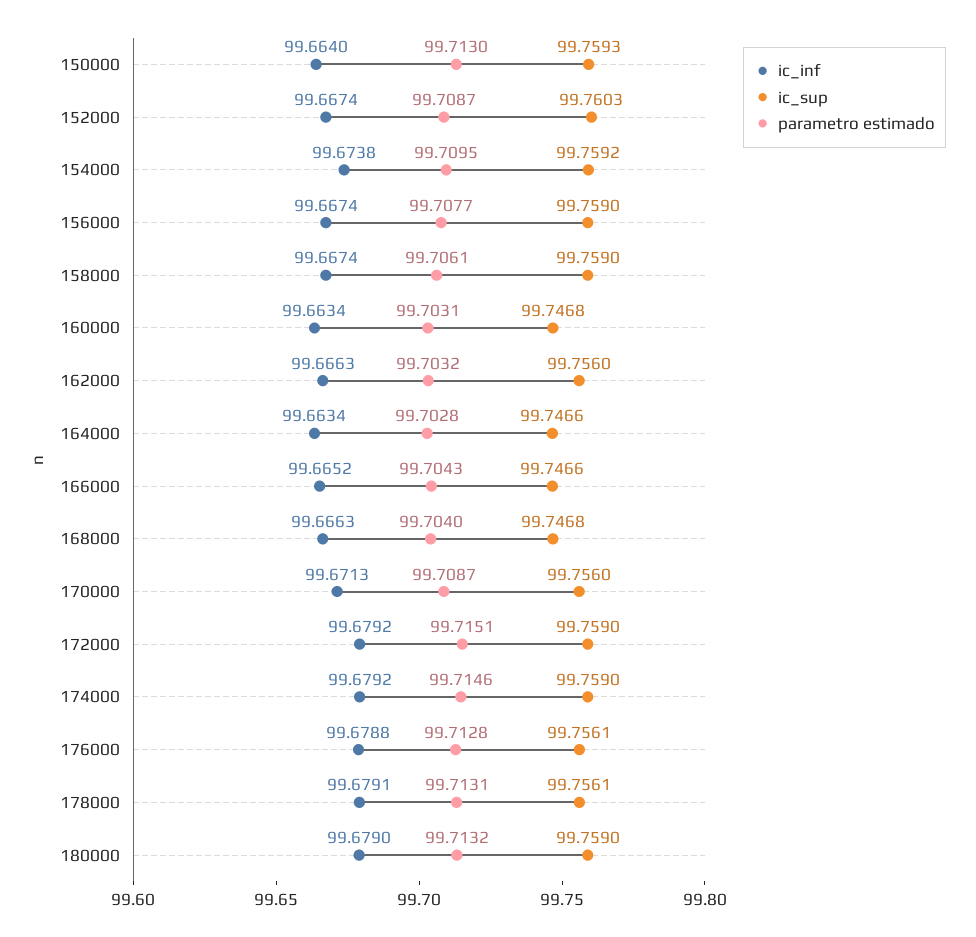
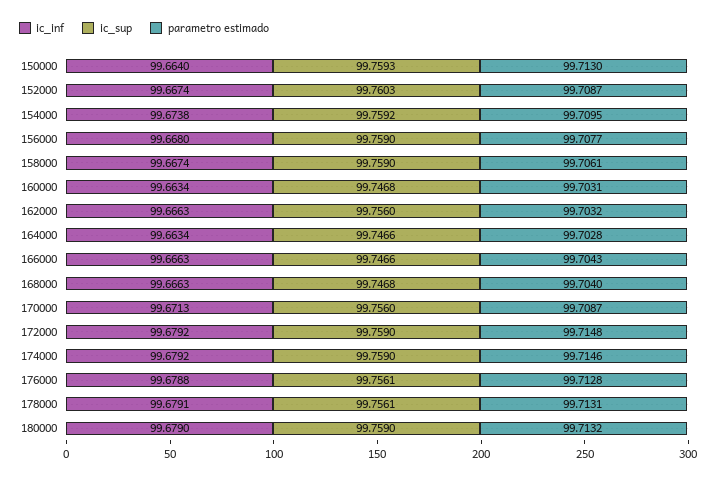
  {
    "ic_inf": {
      "150000": 99.664,
      "152000": 99.6674,
      "154000": 99.6738,
-     "156000": 99.6674,
+     "156000": 99.668,
      "158000": 99.6674,
      "160000": 99.6634,
      "162000": 99.6663,
      "164000": 99.6634,
-     "166000": 99.6652,
+     "166000": 99.6663,
      "168000": 99.6663,
      "170000": 99.6713,
      "172000": 99.6792,
      "174000": 99.6792,
      "176000": 99.6788,
      "178000": 99.6791,
      "180000": 99.679
    },
    "ic_sup": {
      "150000": 99.7593,
      "152000": 99.7603,
      "154000": 99.7592,
      "156000": 99.759,
      "158000": 99.759,
      "160000": 99.7468,
      "162000": 99.756,
      "164000": 99.7466,
      "166000": 99.7466,
      "168000": 99.7468,
      "170000": 99.756,
      "172000": 99.759,
      "174000": 99.759,
      "176000": 99.7561,
      "178000": 99.7561,
      "180000": 99.759
    },
    "parametro estimado": {
      "150000": 99.713,
      "152000": 99.7087,
      "154000": 99.7095,
      "156000": 99.7077,
      "158000": 99.7061,
      "160000": 99.7031,
      "162000": 99.7032,
      "164000": 99.7028,
      "166000": 99.7043,
      "168000": 99.704,
      "170000": 99.7087,
-     "172000": 99.7151,
+     "172000": 99.7148,
      "174000": 99.7146,
      "176000": 99.7128,
      "178000": 99.7131,
      "180000": 99.7132
    }
  }

